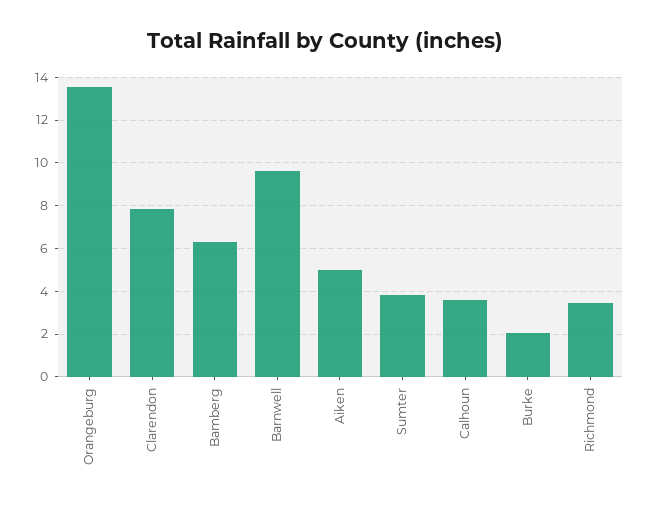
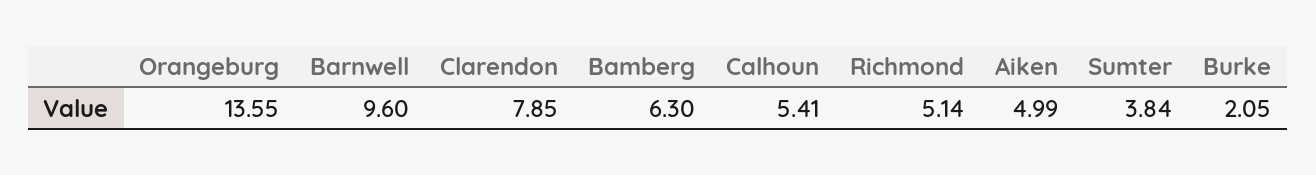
  {
    "Orangeburg": 13.55,
    "Clarendon": 7.85,
    "Bamberg": 6.3,
    "Barnwell": 9.6,
    "Aiken": 4.99,
    "Sumter": 3.84,
-   "Calhoun": 3.5,
+   "Calhoun": 5.41,
    "Burke": 2.05,
-   "Richmond": 3.5
+   "Richmond": 5.14
  }

